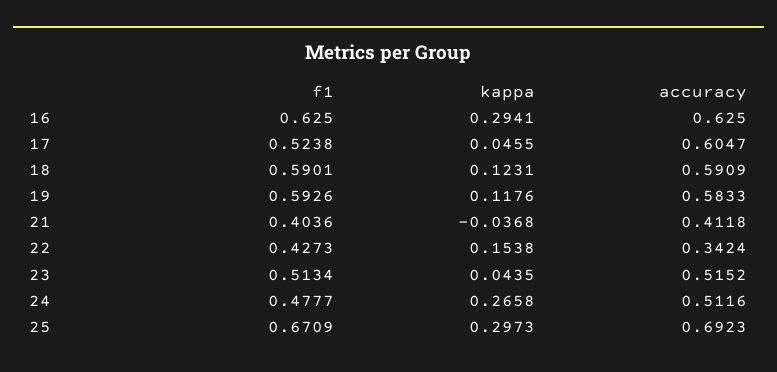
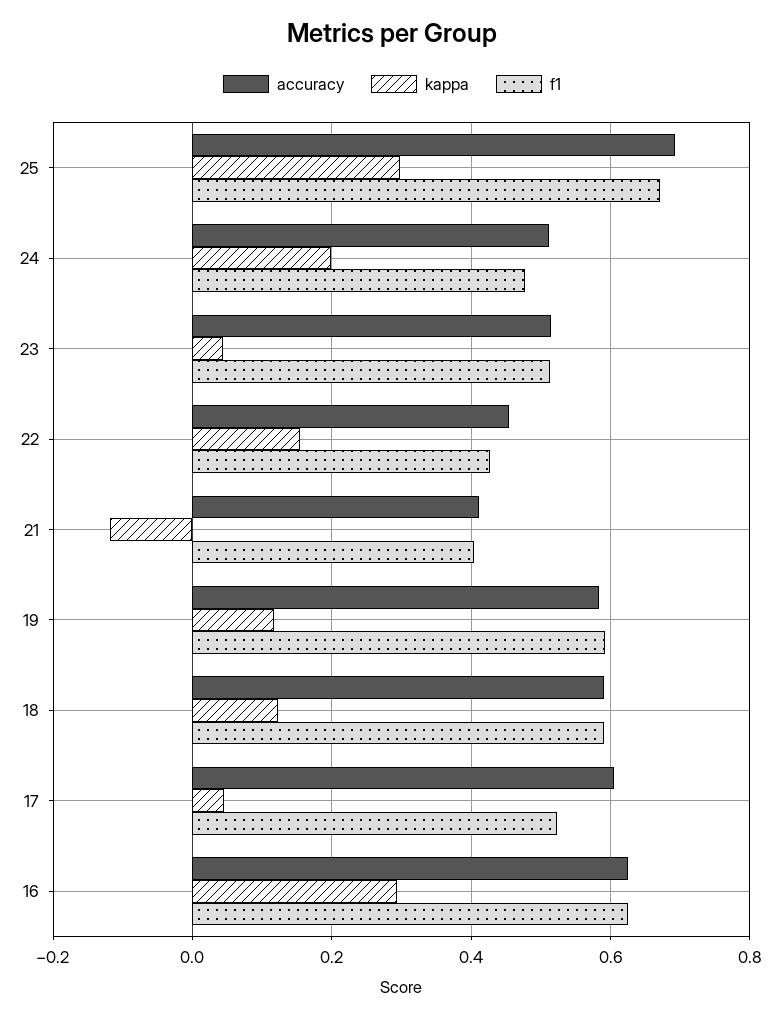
  {
    "f1": {
      "16": 0.625,
      "17": 0.5238,
      "18": 0.5901,
      "19": 0.5926,
      "21": 0.4036,
      "22": 0.4273,
      "23": 0.5134,
      "24": 0.4777,
      "25": 0.6709
    },
    "kappa": {
      "16": 0.2941,
      "17": 0.0455,
      "18": 0.1231,
      "19": 0.1176,
-     "21": -0.0368,
+     "21": -0.12,
      "22": 0.1538,
      "23": 0.0435,
-     "24": 0.2658,
+     "24": 0.2,
      "25": 0.2973
    },
    "accuracy": {
      "16": 0.625,
      "17": 0.6047,
      "18": 0.5909,
      "19": 0.5833,
      "21": 0.4118,
-     "22": 0.3424,
+     "22": 0.46,
      "23": 0.5152,
      "24": 0.5116,
      "25": 0.6923
    }
  }

